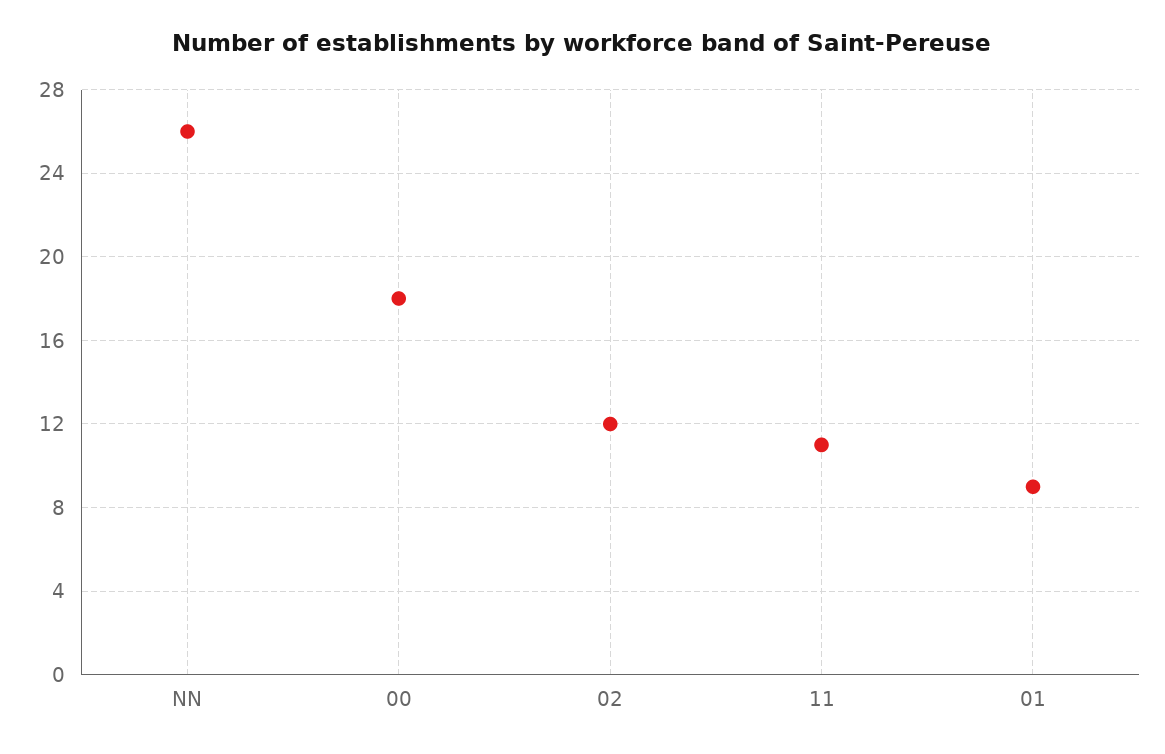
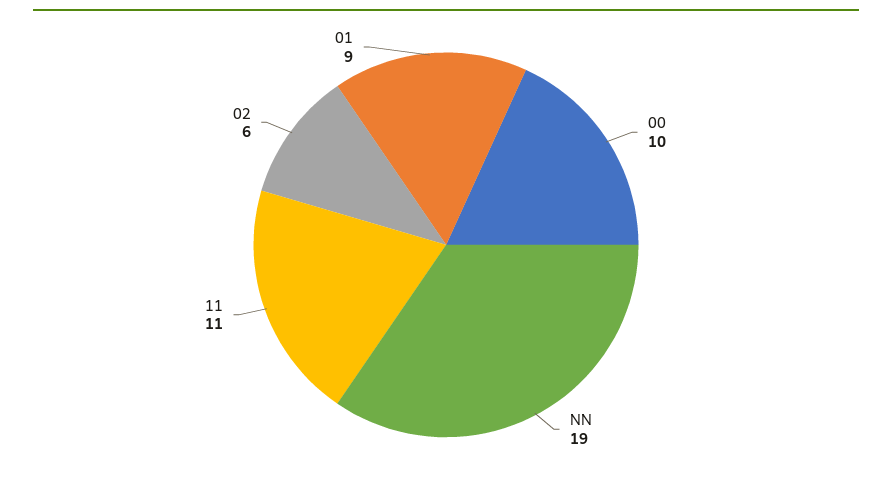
  {
-   "NN": 26,
+   "NN": 19,
-   "00": 18,
+   "00": 10,
-   "02": 12,
+   "02": 6,
    "11": 11,
    "01": 9
  }

